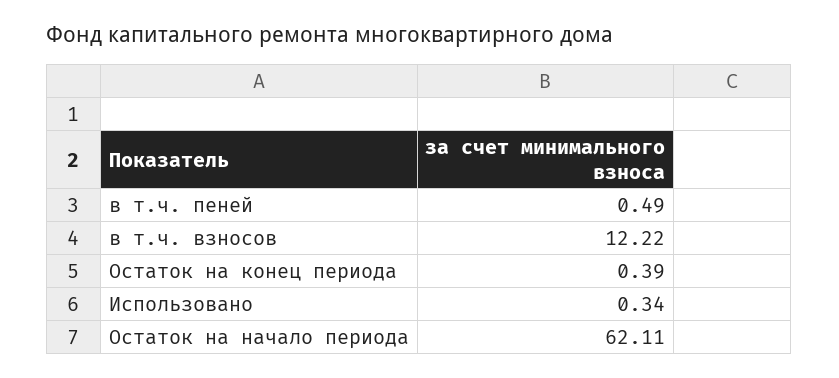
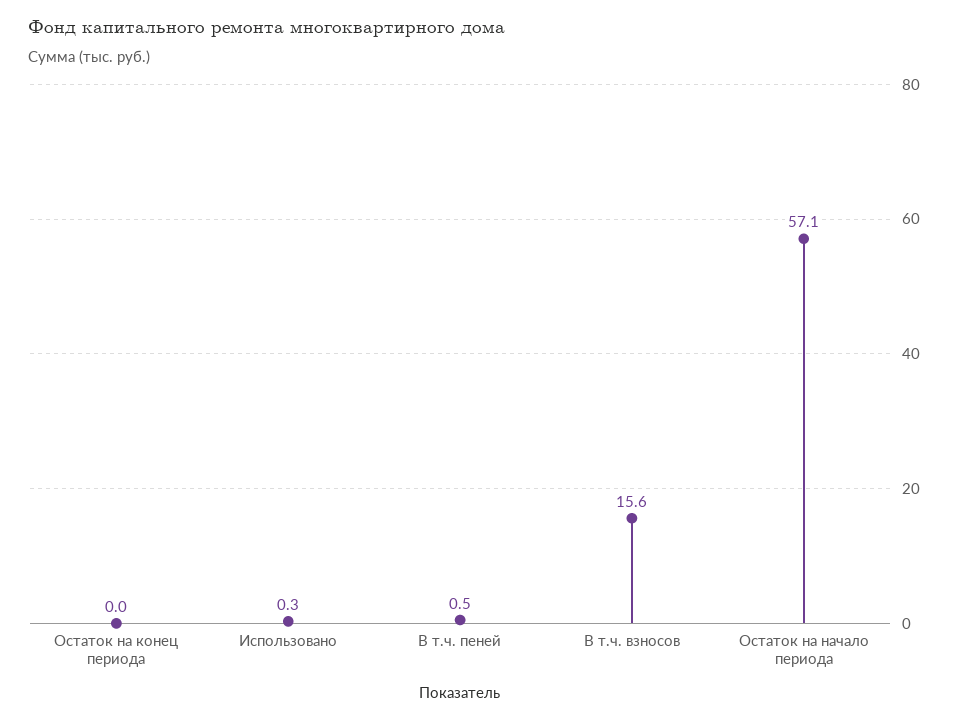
  {
    "в т.ч. пеней": 0.49,
-   "в т.ч. взносов": 12.22,
+   "в т.ч. взносов": 15.6,
-   "Остаток на конец периода": 0.39,
+   "Остаток на конец периода": 0,
    "Использовано": 0.34,
-   "Остаток на начало периода": 62.11
+   "Остаток на начало периода": 57.1
  }

